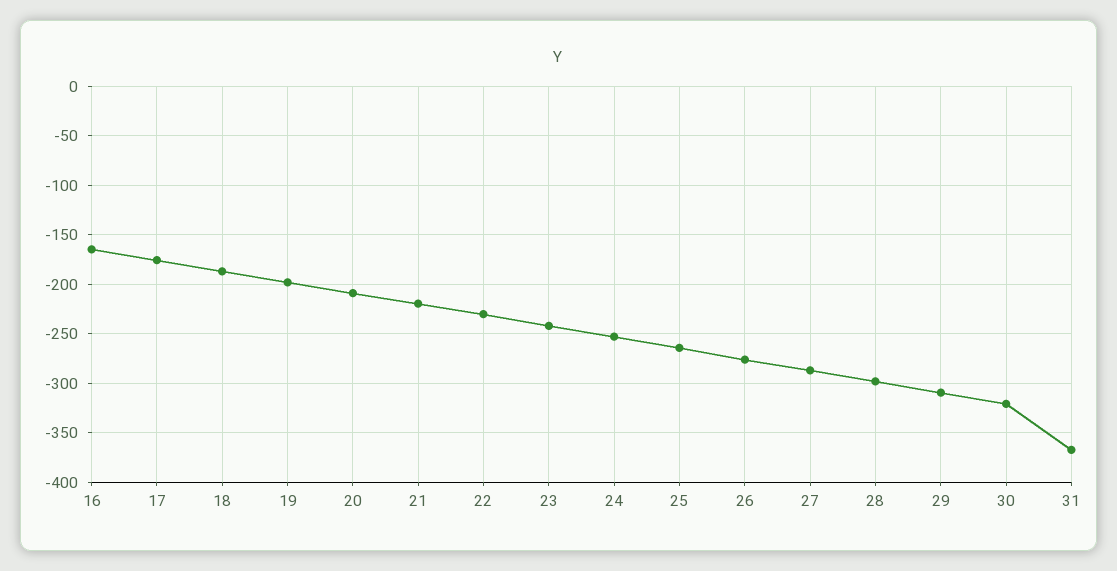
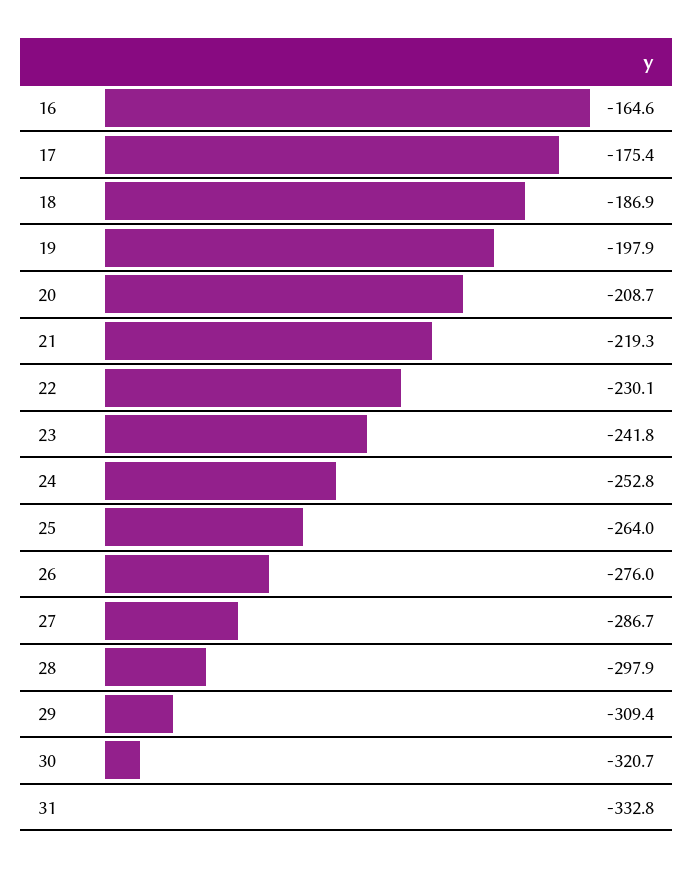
  {
    "16": -164.6,
    "17": -175.4,
    "18": -186.9,
    "19": -197.9,
    "20": -208.7,
    "21": -219.3,
    "22": -230.1,
    "23": -241.8,
    "24": -252.8,
    "25": -264,
    "26": -276,
    "27": -286.7,
    "28": -297.9,
    "29": -309.4,
    "30": -320.7,
-   "31": -370
+   "31": -332.8
  }

